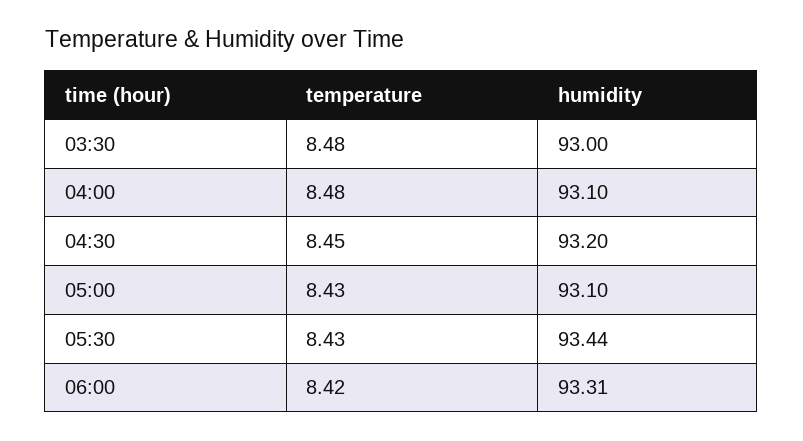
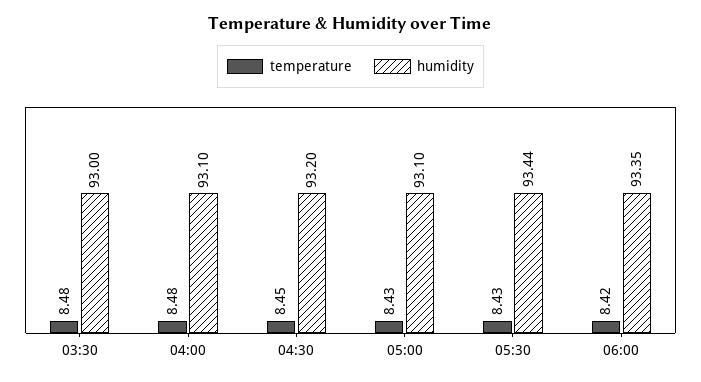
  {
    "temperature": {
      "03:30": 8.48,
      "04:00": 8.48,
      "04:30": 8.45,
      "05:00": 8.43,
      "05:30": 8.43,
      "06:00": 8.42
    },
    "humidity": {
      "03:30": 93,
      "04:00": 93.1,
      "04:30": 93.2,
      "05:00": 93.1,
      "05:30": 93.44,
-     "06:00": 93.31
+     "06:00": 93.35
    }
  }

